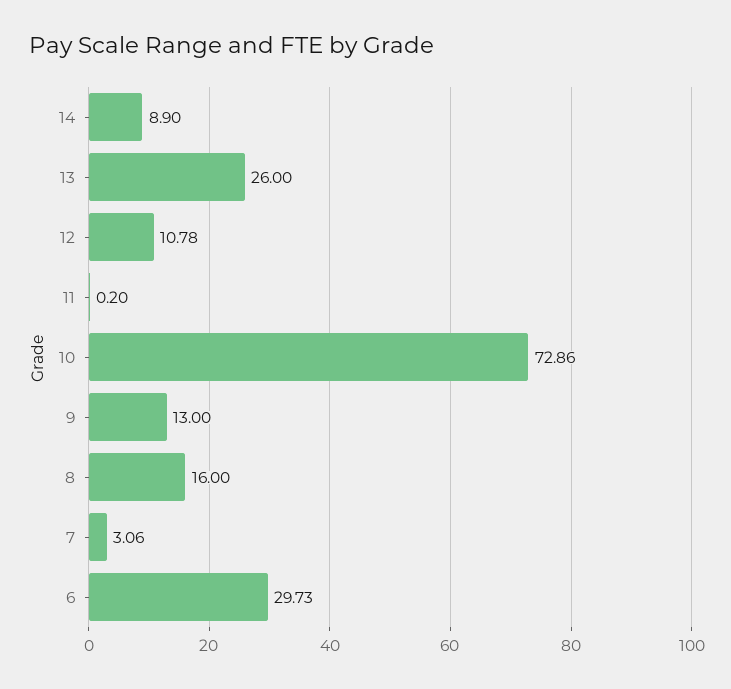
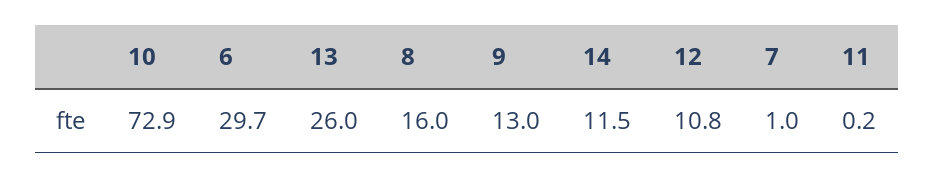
  {
-   "14": 8.9,
+   "14": 11.5,
    "13": 26,
    "12": 10.78,
    "11": 0.2,
    "10": 72.86,
    "9": 13,
    "8": 16,
-   "7": 3.06,
+   "7": 1,
    "6": 29.73
  }

